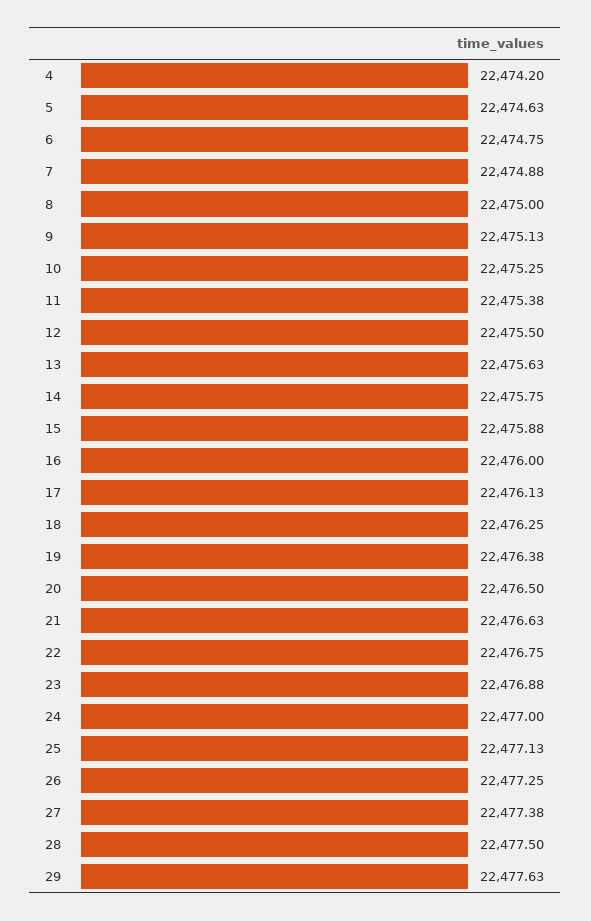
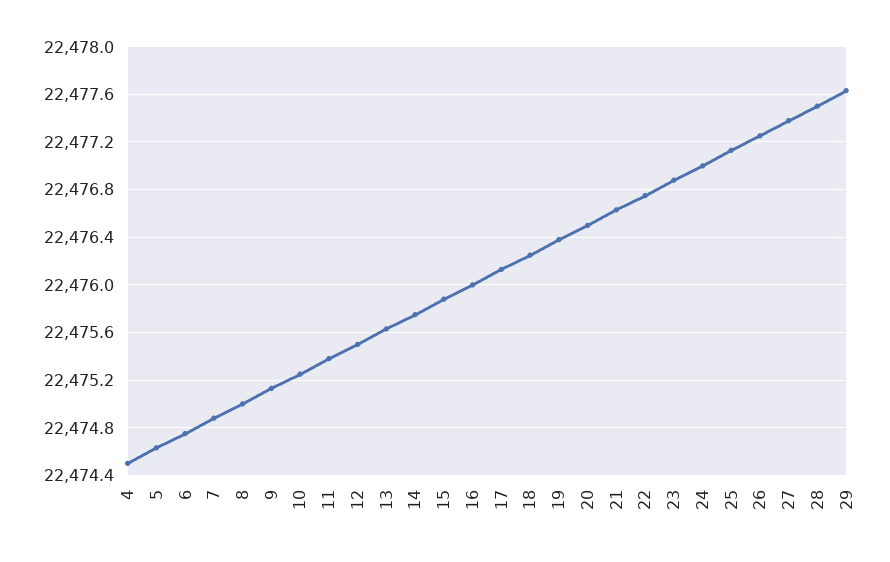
  {
-   "4": 22474.2,
+   "4": 22474.5,
    "5": 22474.63,
    "6": 22474.75,
    "7": 22474.88,
    "8": 22475,
    "9": 22475.13,
    "10": 22475.25,
    "11": 22475.38,
    "12": 22475.5,
    "13": 22475.63,
    "14": 22475.75,
    "15": 22475.88,
    "16": 22476,
    "17": 22476.13,
    "18": 22476.25,
    "19": 22476.38,
    "20": 22476.5,
    "21": 22476.63,
    "22": 22476.75,
    "23": 22476.88,
    "24": 22477,
    "25": 22477.13,
    "26": 22477.25,
    "27": 22477.38,
    "28": 22477.5,
    "29": 22477.63
  }

